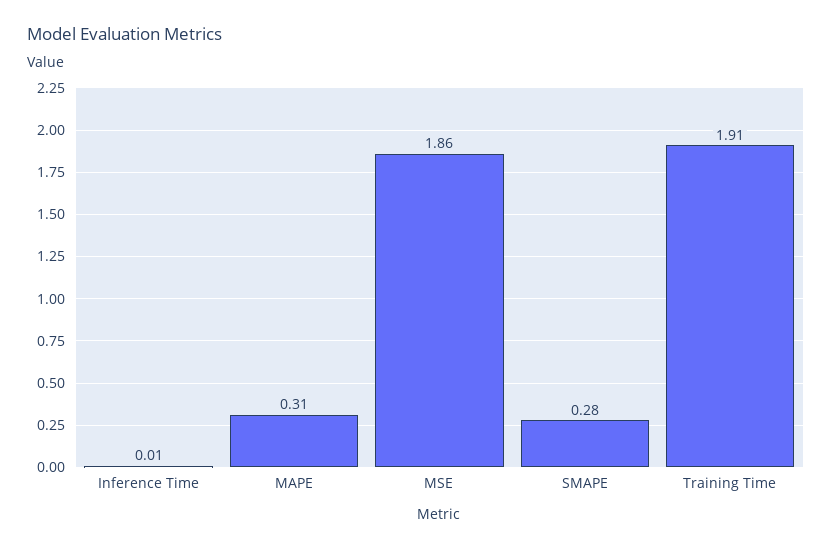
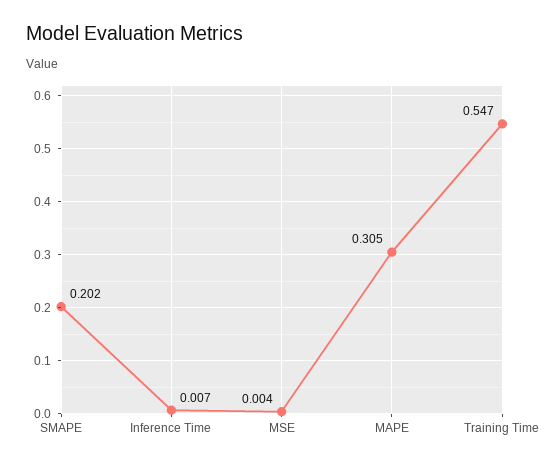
  {
    "Inference Time": 0.007,
    "MAPE": 0.305,
-   "MSE": 1.86,
+   "MSE": 0.004,
-   "SMAPE": 0.28,
+   "SMAPE": 0.202,
-   "Training Time": 1.91
+   "Training Time": 0.547
  }

